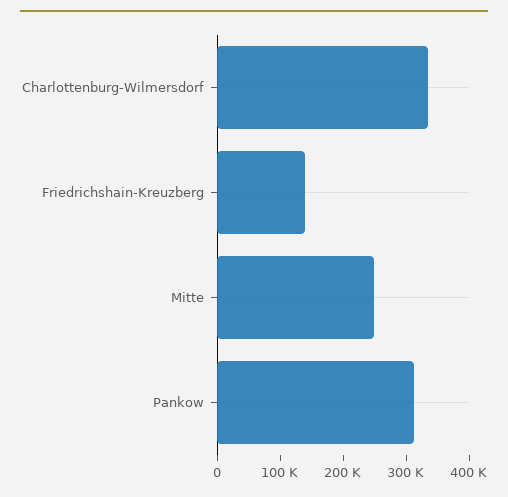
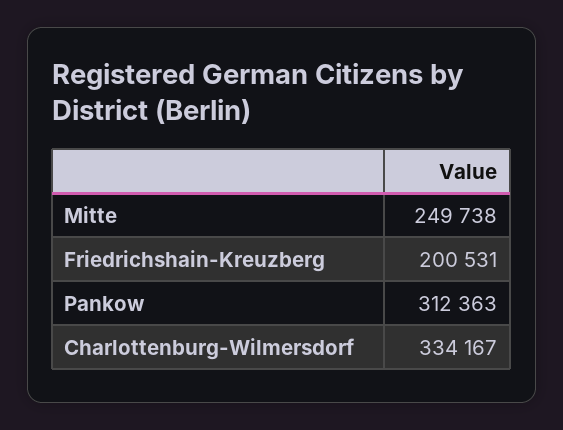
  {
    "Charlottenburg-Wilmersdorf": 334167,
-   "Friedrichshain-Kreuzberg": 140000,
+   "Friedrichshain-Kreuzberg": 200531,
    "Mitte": 249738,
    "Pankow": 312363
  }

